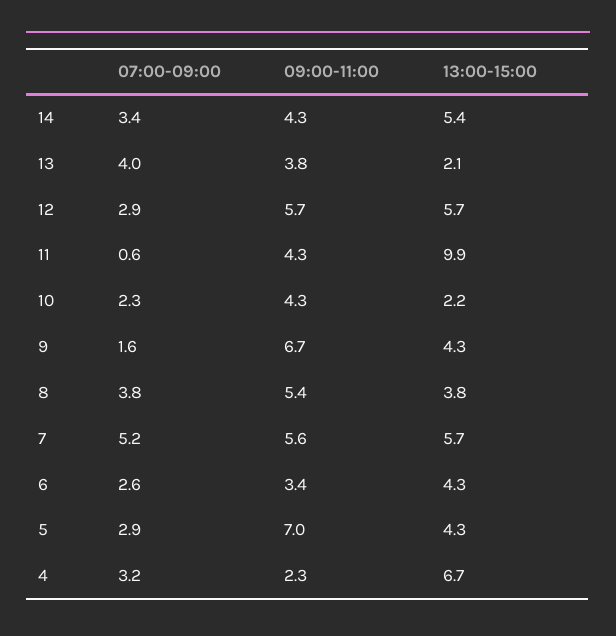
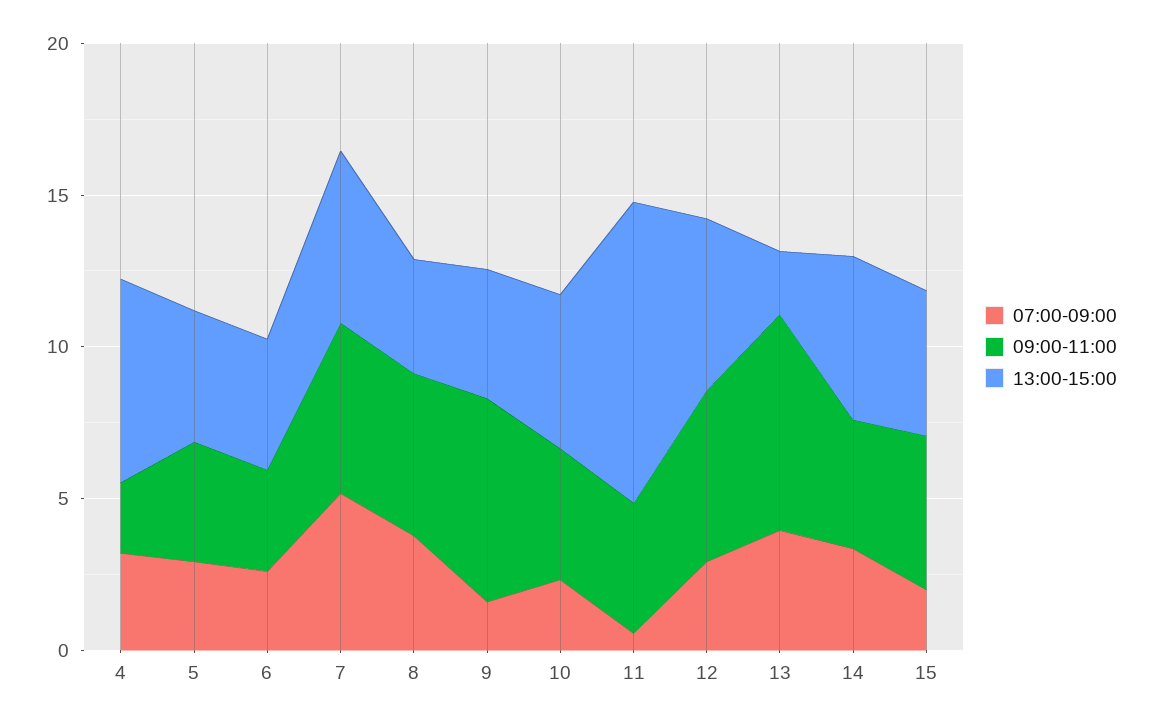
  {
    "07:00-09:00": {
      "14": 3.4,
      "13": 4,
      "12": 2.9,
      "11": 0.6,
      "10": 2.3,
      "9": 1.6,
      "8": 3.8,
      "7": 5.2,
      "6": 2.6,
      "5": 2.9,
-     "4": 3.2
+     "4": 3.2,
+     "15": 2
    },
    "09:00-11:00": {
      "14": 4.3,
-     "13": 3.8,
+     "13": 7,
      "12": 5.7,
      "11": 4.3,
      "10": 4.3,
      "9": 6.7,
      "8": 5.4,
      "7": 5.6,
      "6": 3.4,
-     "5": 7,
+     "5": 4,
-     "4": 2.3
+     "4": 2.3,
+     "15": 5
    },
    "13:00-15:00": {
      "14": 5.4,
      "13": 2.1,
      "12": 5.7,
      "11": 9.9,
-     "10": 2.2,
+     "10": 5,
      "9": 4.3,
      "8": 3.8,
      "7": 5.7,
      "6": 4.3,
      "5": 4.3,
-     "4": 6.7
+     "4": 6.7,
+     "15": 5
    }
  }

